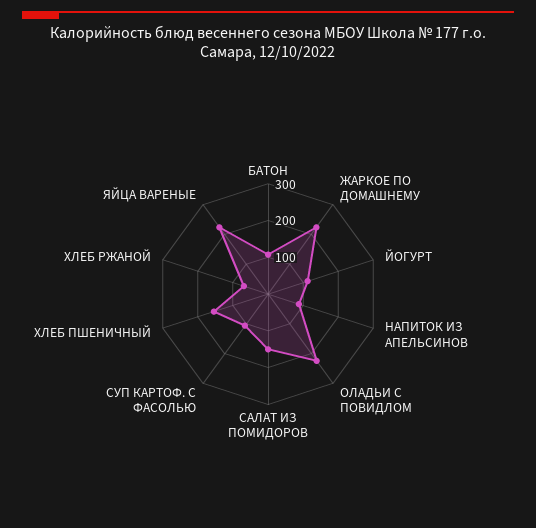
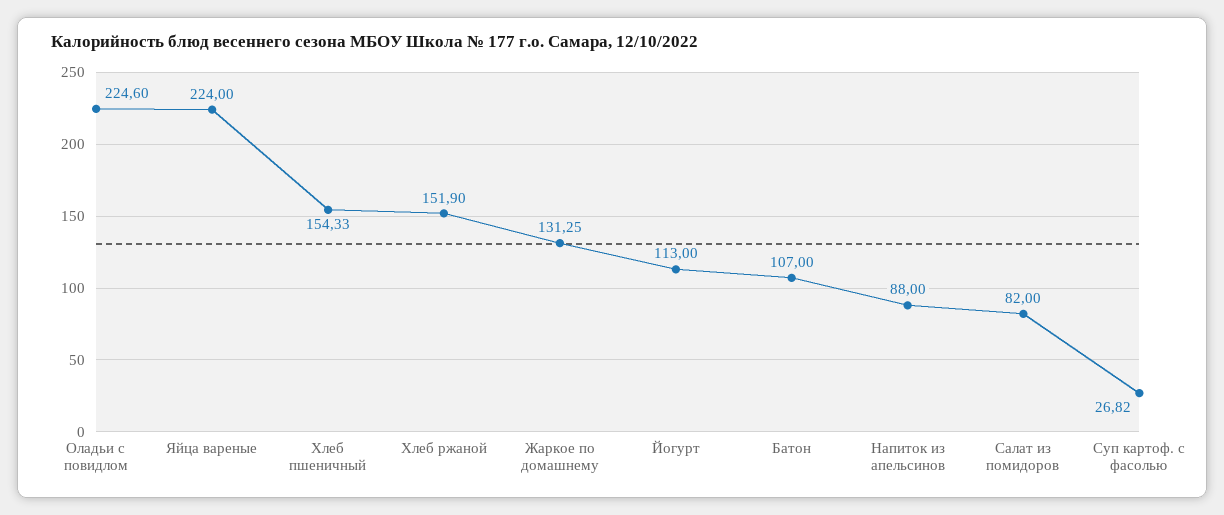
  {
    "БАТОН": 107,
-   "ЖАРКОЕ ПО ДОМАШНЕМУ": 225,
+   "ЖАРКОЕ ПО ДОМАШНЕМУ": 131.25,
    "ЙОГУРТ": 113,
    "НАПИТОК ИЗ АПЕЛЬСИНОВ": 88,
    "ОЛАДЬИ С ПОВИДЛОМ": 224.6,
-   "САЛАТ ИЗ ПОМИДОРОВ": 150,
+   "САЛАТ ИЗ ПОМИДОРОВ": 82,
-   "СУП КАРТОФ. С ФАСОЛЬЮ": 100,
+   "СУП КАРТОФ. С ФАСОЛЬЮ": 26.82,
    "ХЛЕБ ПШЕНИЧНЫЙ": 154.33,
-   "ХЛЕБ РЖАНОЙ": 75,
+   "ХЛЕБ РЖАНОЙ": 151.9,
    "ЯЙЦА ВАРЕНЫЕ": 224
  }

